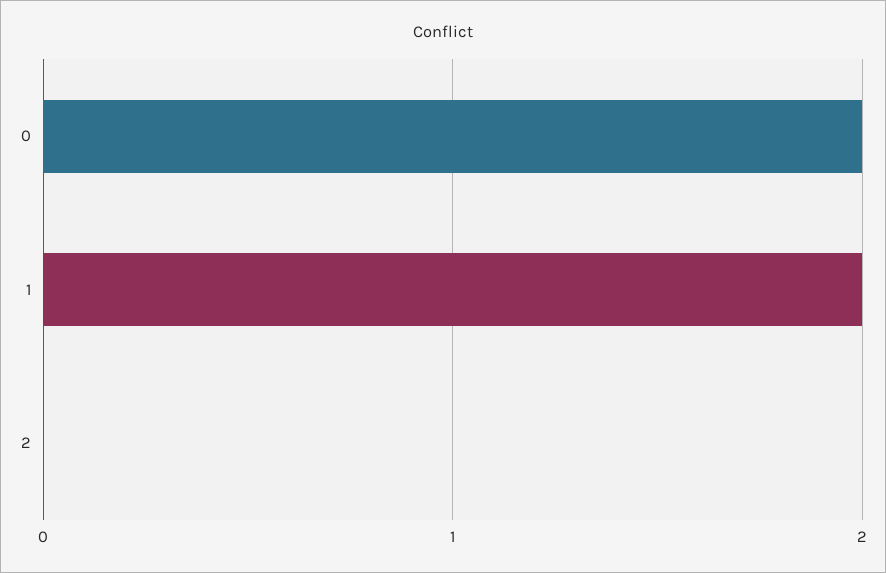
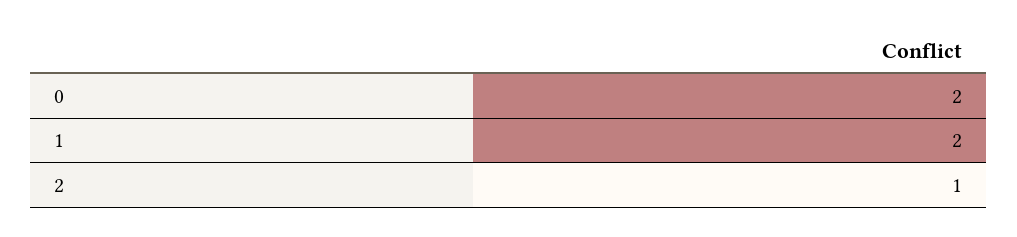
  {
    "0": 2,
    "1": 2,
-   "2": 0
+   "2": 1
  }

